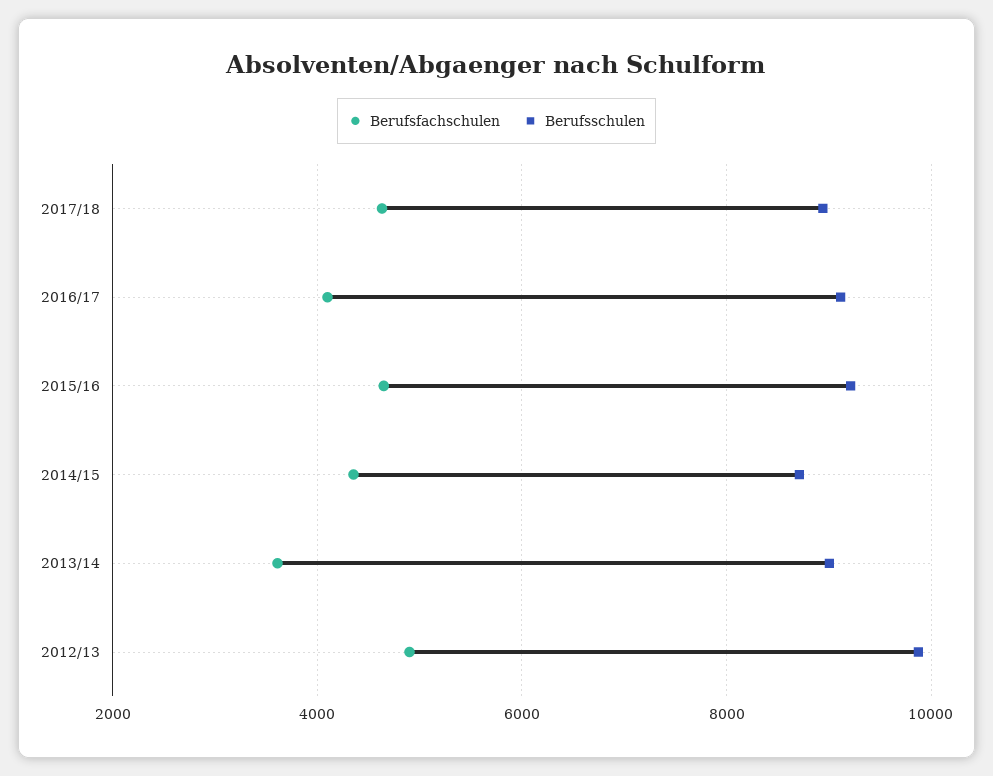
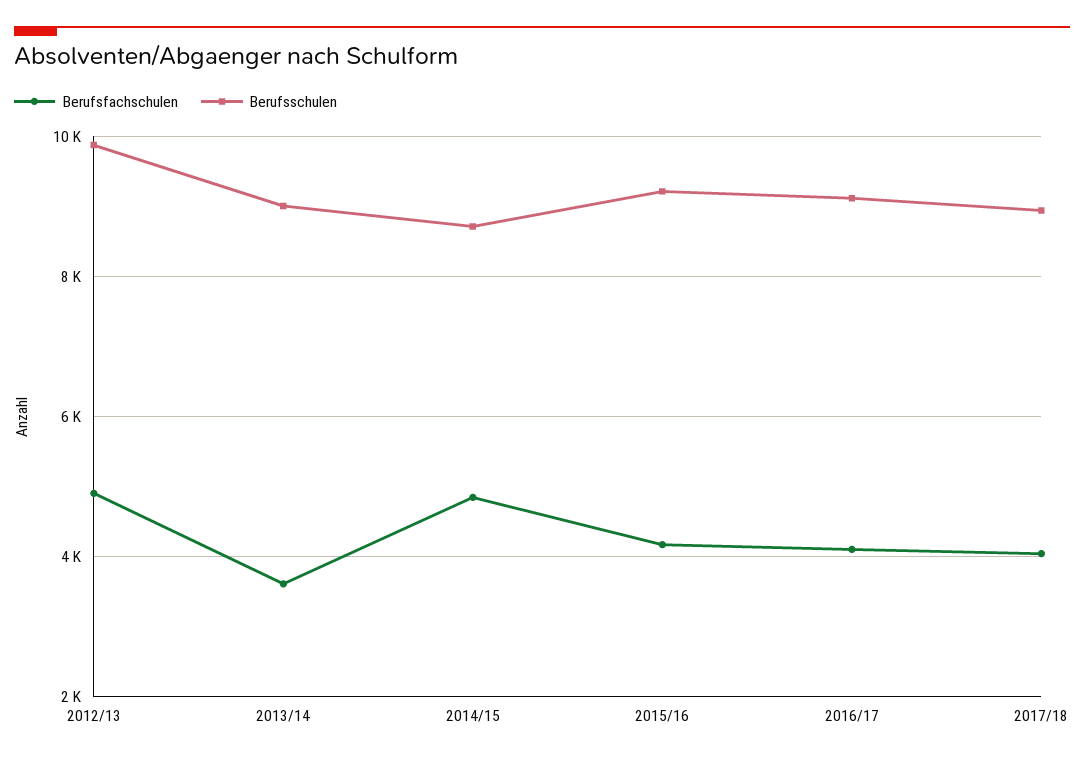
  {
    "Berufsfachschulen": {
-     "2017/18": 4600,
+     "2017/18": 4000,
      "2016/17": 4200,
-     "2015/16": 4600,
+     "2015/16": 4200,
-     "2014/15": 4400,
+     "2014/15": 4800,
      "2013/14": 3600,
      "2012/13": 5000
    },
    "Berufsschulen": {
      "2017/18": 9000,
      "2016/17": 9200,
      "2015/16": 9200,
      "2014/15": 8800,
      "2013/14": 9000,
      "2012/13": 9800
    }
  }

